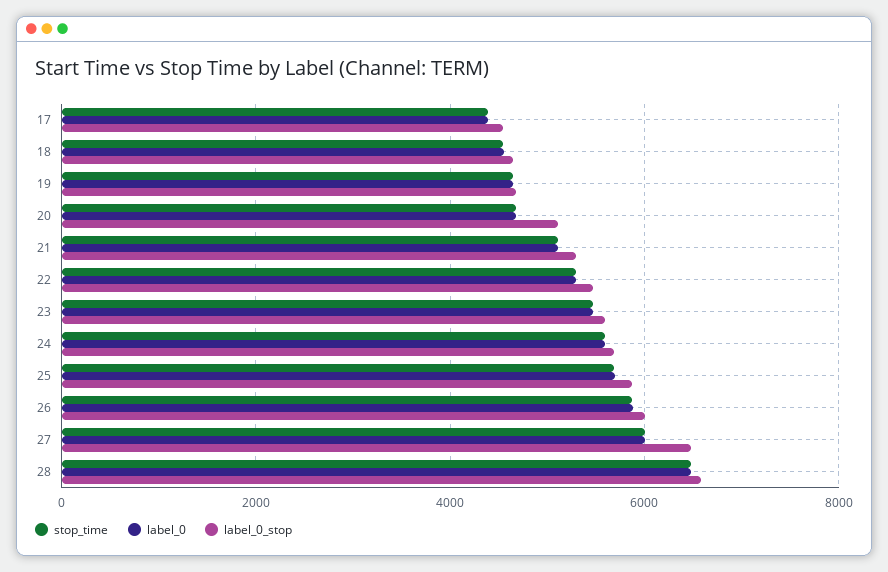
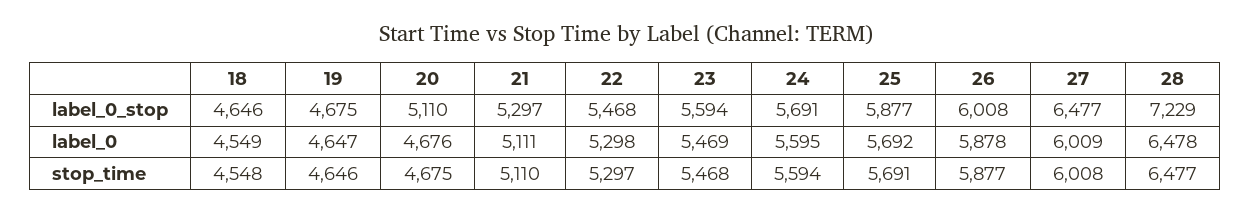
  {
    "stop_time": {
-     "17": 4400,
      "18": 4548,
      "19": 4646,
      "20": 4675,
      "21": 5110,
      "22": 5297,
      "23": 5468,
      "24": 5594,
      "25": 5691,
      "26": 5877,
      "27": 6008,
      "28": 6477
    },
    "label_0": {
-     "17": 4400,
      "18": 4549,
      "19": 4647,
      "20": 4676,
      "21": 5111,
      "22": 5298,
      "23": 5469,
      "24": 5595,
      "25": 5692,
      "26": 5878,
      "27": 6009,
      "28": 6478
    },
    "label_0_stop": {
-     "17": 4600,
      "18": 4646,
      "19": 4675,
      "20": 5110,
      "21": 5297,
      "22": 5468,
      "23": 5594,
      "24": 5691,
      "25": 5877,
      "26": 6008,
      "27": 6477,
-     "28": 6600
+     "28": 7229
    }
  }

